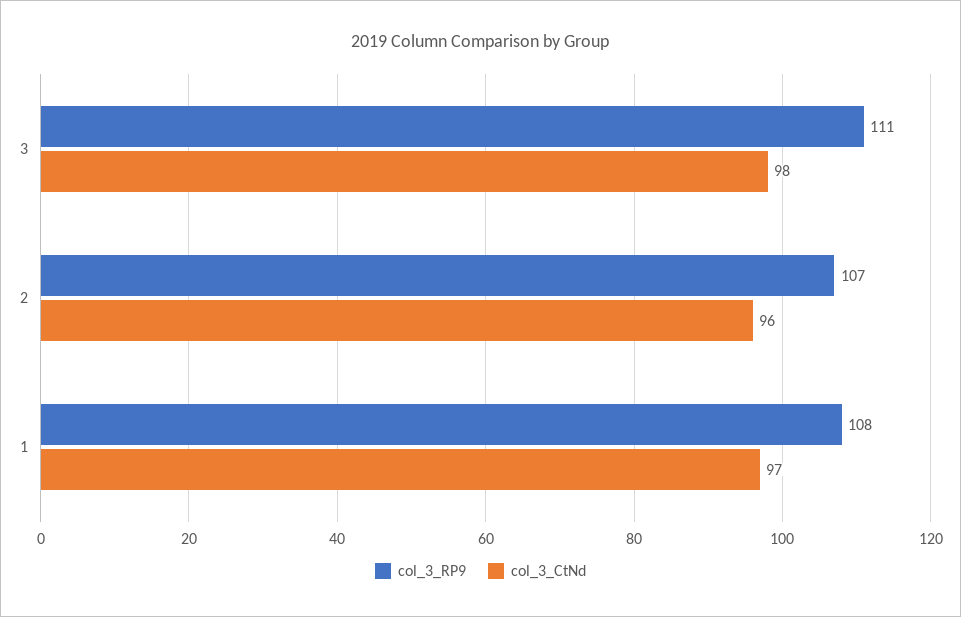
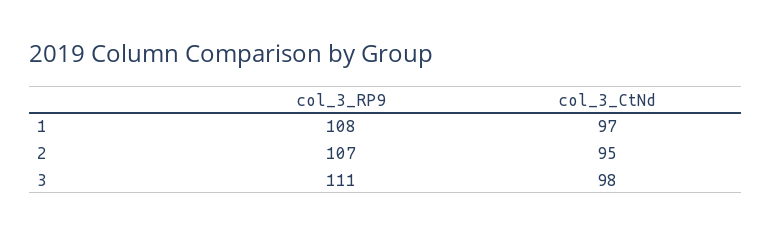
  {
    "col_3_RP9": {
      "3": 111,
      "2": 107,
      "1": 108
    },
    "col_3_CtNd": {
      "3": 98,
-     "2": 96,
+     "2": 95,
      "1": 97
    }
  }

